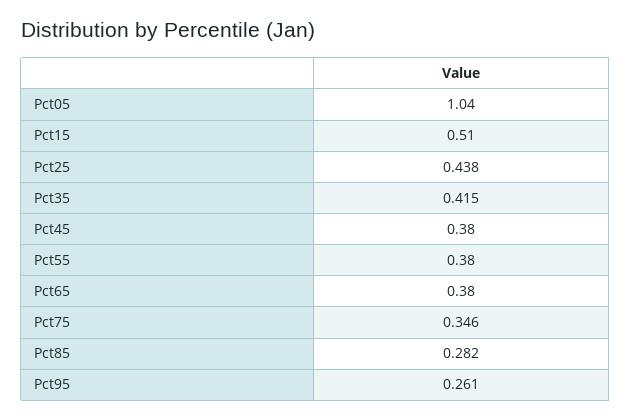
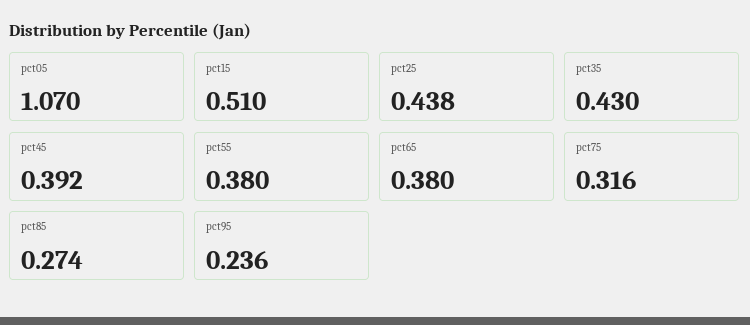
  {
-   "Pct05": 1.04,
+   "Pct05": 1.07,
    "Pct15": 0.51,
    "Pct25": 0.438,
-   "Pct35": 0.415,
+   "Pct35": 0.43,
-   "Pct45": 0.38,
+   "Pct45": 0.392,
    "Pct55": 0.38,
    "Pct65": 0.38,
-   "Pct75": 0.346,
+   "Pct75": 0.316,
-   "Pct85": 0.282,
+   "Pct85": 0.274,
-   "Pct95": 0.261
+   "Pct95": 0.236
  }

